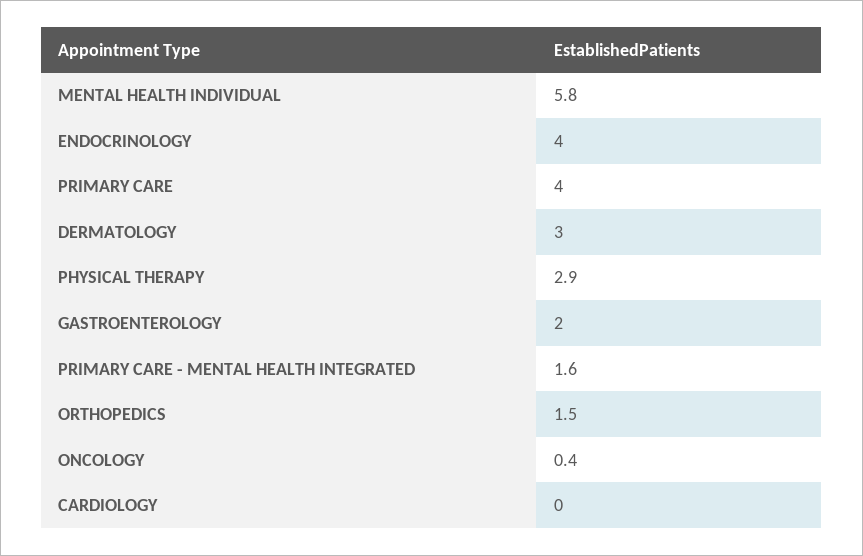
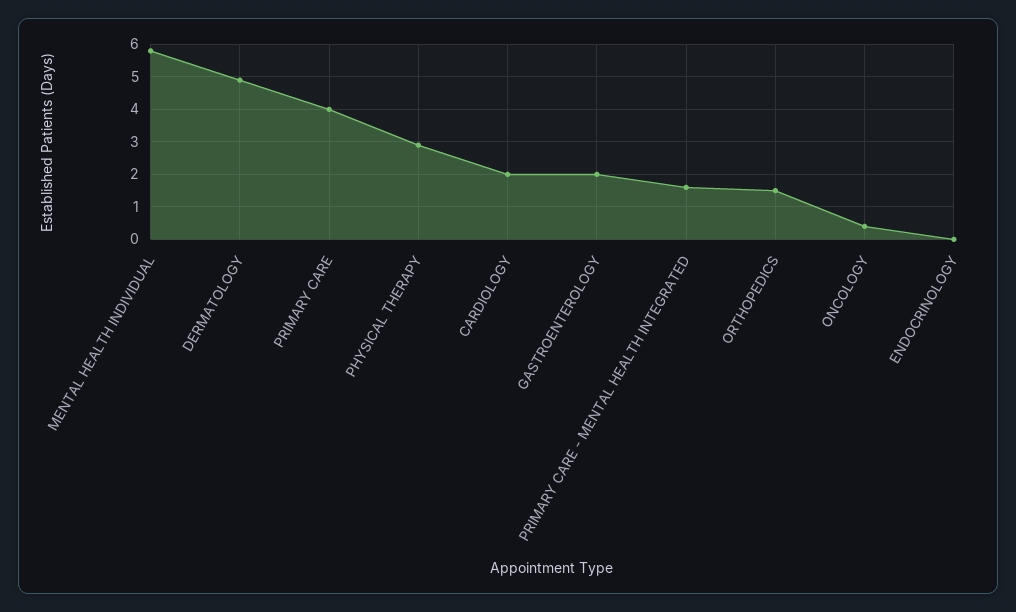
  {
    "MENTAL HEALTH INDIVIDUAL": 5.8,
-   "ENDOCRINOLOGY": 4,
+   "ENDOCRINOLOGY": 0,
    "PRIMARY CARE": 4,
-   "DERMATOLOGY": 3,
+   "DERMATOLOGY": 5,
    "PHYSICAL THERAPY": 2.9,
    "GASTROENTEROLOGY": 2,
    "PRIMARY CARE - MENTAL HEALTH INTEGRATED": 1.6,
    "ORTHOPEDICS": 1.5,
    "ONCOLOGY": 0.4,
-   "CARDIOLOGY": 0
+   "CARDIOLOGY": 2
  }

